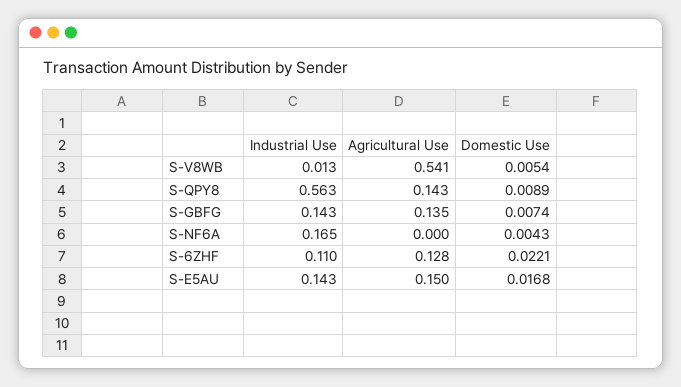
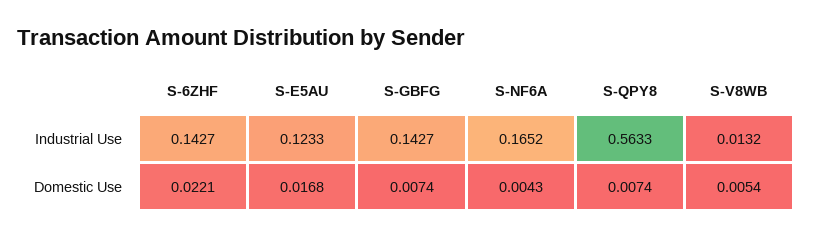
  {
    "Industrial Use": {
      "S-V8WB": 0.0132,
      "S-QPY8": 0.5633,
      "S-GBFG": 0.1427,
      "S-NF6A": 0.1652,
-     "S-6ZHF": 0.11,
+     "S-6ZHF": 0.1427,
-     "S-E5AU": 0.143
+     "S-E5AU": 0.1233
    },
-   "Agricultural Use": {
-     "S-V8WB": 0.541,
-     "S-QPY8": 0.143,
-     "S-GBFG": 0.135,
-     "S-NF6A": 0,
-     "S-6ZHF": 0.128,
-     "S-E5AU": 0.15
-   },
    "Domestic Use": {
      "S-V8WB": 0.0054,
-     "S-QPY8": 0.0089,
+     "S-QPY8": 0.0074,
      "S-GBFG": 0.0074,
      "S-NF6A": 0.0043,
      "S-6ZHF": 0.0221,
      "S-E5AU": 0.0168
    }
  }

